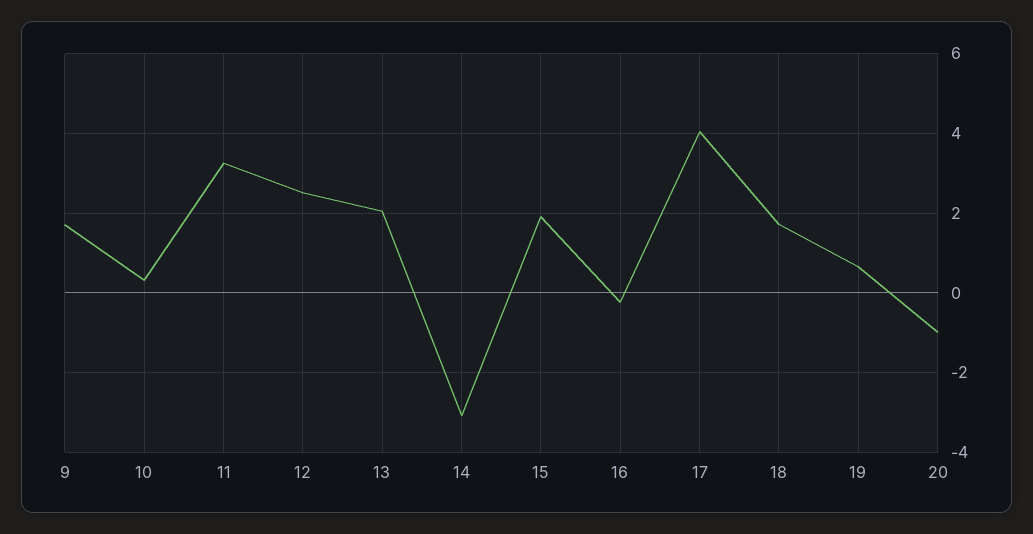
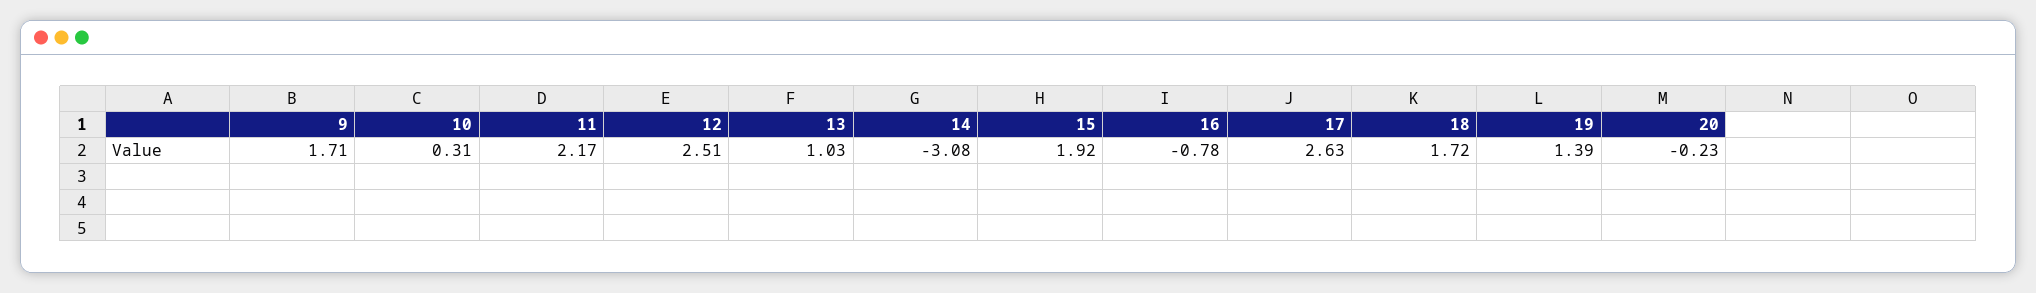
  {
    "9": 1.71,
    "10": 0.31,
-   "11": 3.2,
+   "11": 2.17,
    "12": 2.51,
-   "13": 2,
+   "13": 1.03,
    "14": -3.08,
    "15": 1.92,
-   "16": -0.2,
+   "16": -0.78,
-   "17": 4,
+   "17": 2.63,
    "18": 1.72,
-   "19": 0.6,
+   "19": 1.39,
-   "20": -1
+   "20": -0.23
  }

